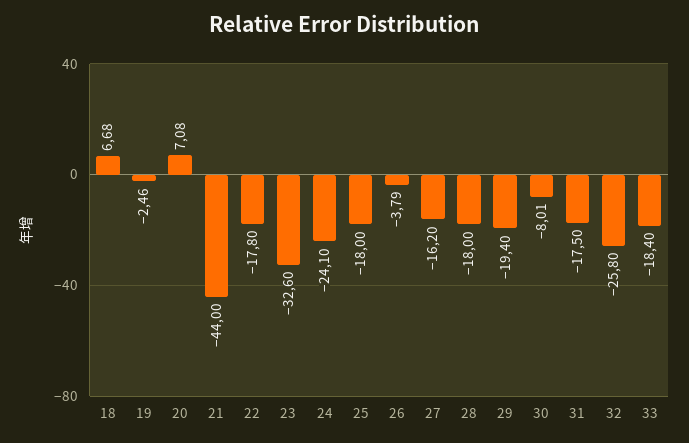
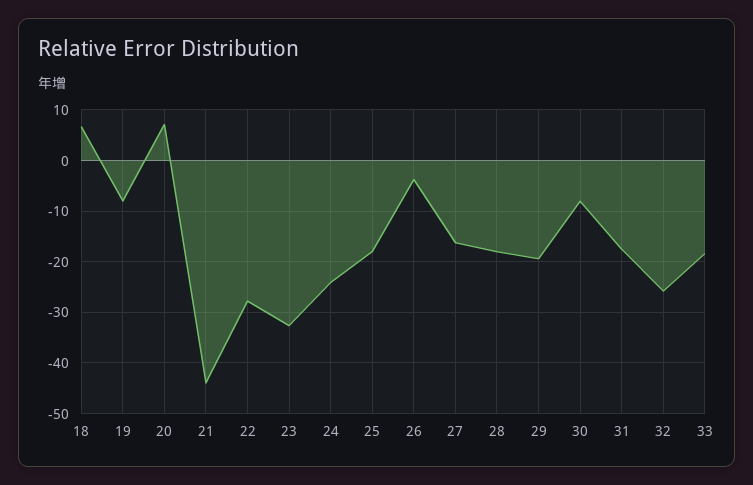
  {
    "18": 6.68,
-   "19": -2.46,
+   "19": -8,
    "20": 7.08,
    "21": -44,
-   "22": -17.8,
+   "22": -28,
    "23": -32.6,
    "24": -24.1,
    "25": -18,
    "26": -3.79,
    "27": -16.2,
    "28": -18,
    "29": -19.4,
    "30": -8.01,
    "31": -17.5,
    "32": -25.8,
    "33": -18.4
  }

